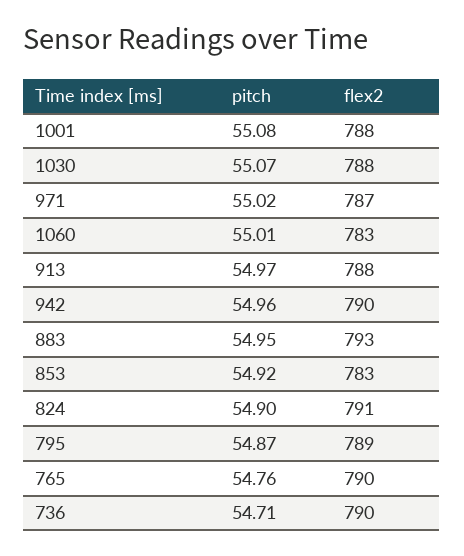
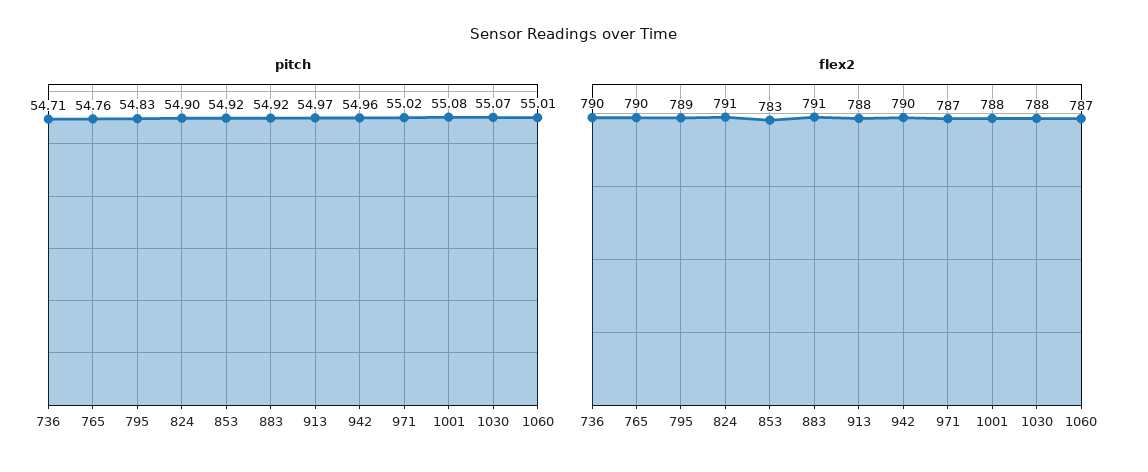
  {
    "pitch": {
      "1001": 55.08,
      "1030": 55.07,
      "971": 55.02,
      "1060": 55.01,
      "913": 54.97,
      "942": 54.96,
-     "883": 54.95,
+     "883": 54.92,
      "853": 54.92,
      "824": 54.9,
-     "795": 54.87,
+     "795": 54.83,
      "765": 54.76,
      "736": 54.71
    },
    "flex2": {
      "1001": 788,
      "1030": 788,
      "971": 787,
-     "1060": 783,
+     "1060": 787,
      "913": 788,
      "942": 790,
-     "883": 793,
+     "883": 791,
      "853": 783,
      "824": 791,
      "795": 789,
      "765": 790,
      "736": 790
    }
  }

